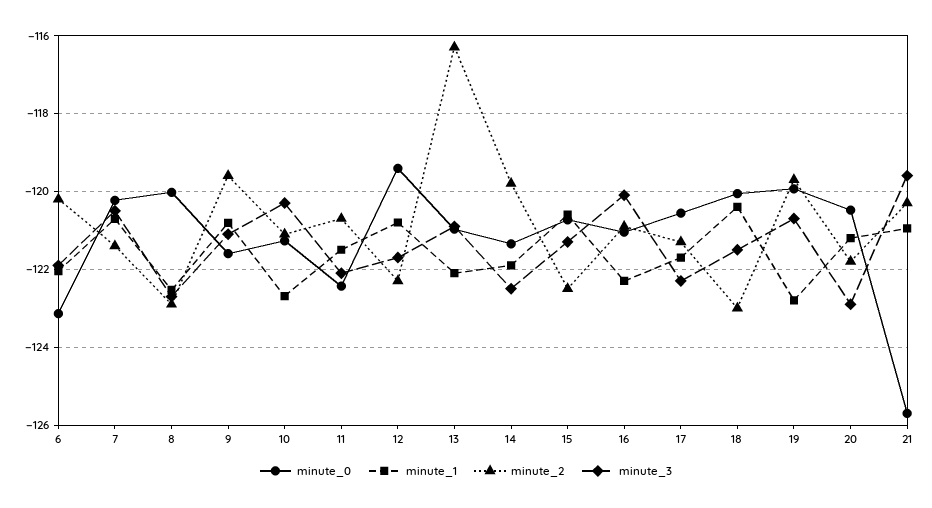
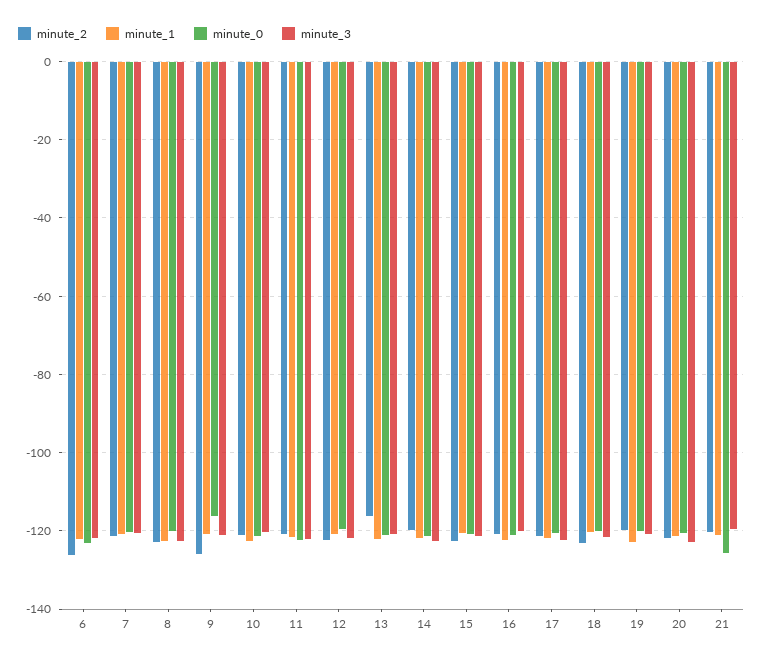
  {
    "minute_0": {
      "6": -123.2,
      "7": -120.2,
      "8": -120,
-     "9": -121.6,
+     "9": -116,
      "10": -121.2,
      "11": -122.4,
      "12": -119.4,
      "13": -121,
      "14": -121.4,
      "15": -120.8,
      "16": -121,
      "17": -120.6,
      "18": -120,
      "19": -120,
      "20": -120.4,
      "21": -125.8
    },
    "minute_1": {
      "6": -122,
      "7": -120.8,
      "8": -122.6,
      "9": -120.8,
      "10": -122.6,
      "11": -121.6,
      "12": -120.8,
      "13": -122.2,
      "14": -122,
      "15": -120.6,
      "16": -122.4,
      "17": -121.8,
      "18": -120.4,
      "19": -122.8,
      "20": -121.2,
      "21": -121
    },
    "minute_2": {
-     "6": -120.2,
+     "6": -126,
      "7": -121.4,
      "8": -123,
-     "9": -119.6,
+     "9": -126,
      "10": -121.2,
      "11": -120.8,
      "12": -122.4,
      "13": -116.4,
      "14": -119.8,
      "15": -122.6,
      "16": -121,
      "17": -121.4,
      "18": -123,
      "19": -119.8,
      "20": -121.8,
      "21": -120.4
    },
    "minute_3": {
      "6": -122,
      "7": -120.6,
      "8": -122.8,
      "9": -121.2,
      "10": -120.4,
      "11": -122.2,
      "12": -121.8,
      "13": -121,
      "14": -122.6,
      "15": -121.4,
      "16": -120.2,
      "17": -122.4,
      "18": -121.6,
      "19": -120.8,
      "20": -123,
      "21": -119.6
    }
  }

